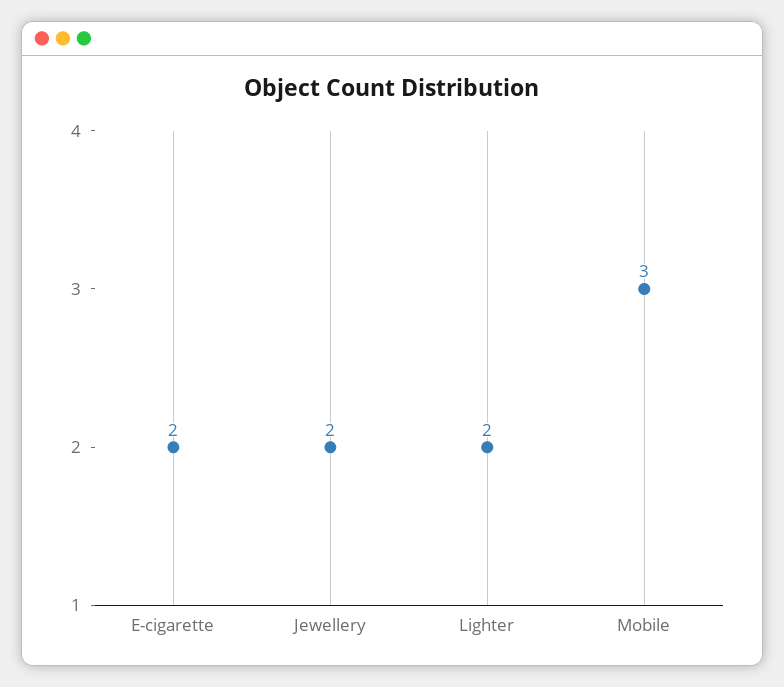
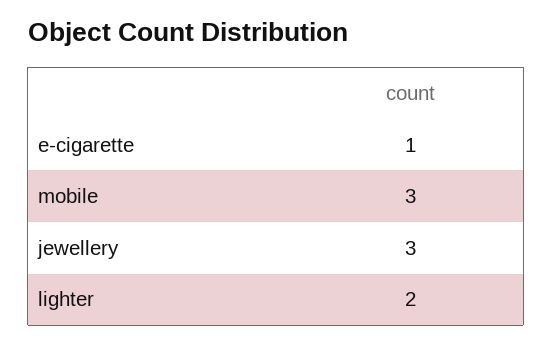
  {
-   "E-cigarette": 2,
+   "E-cigarette": 1,
-   "Jewellery": 2,
+   "Jewellery": 3,
    "Lighter": 2,
    "Mobile": 3
  }

